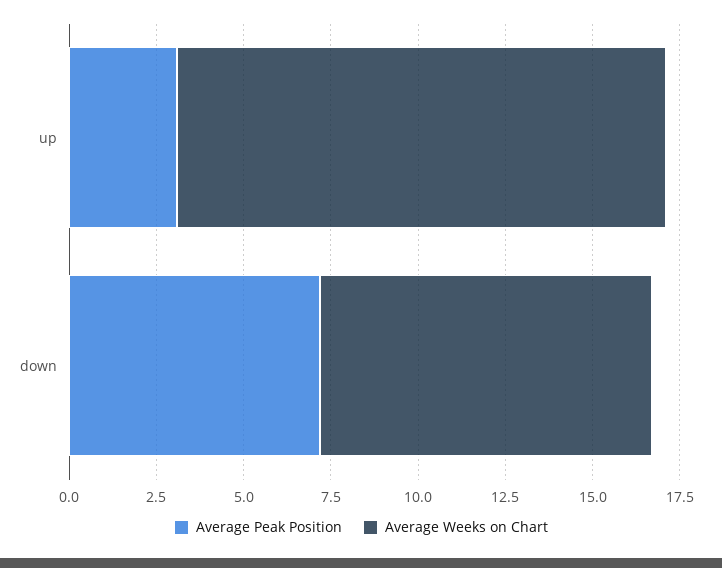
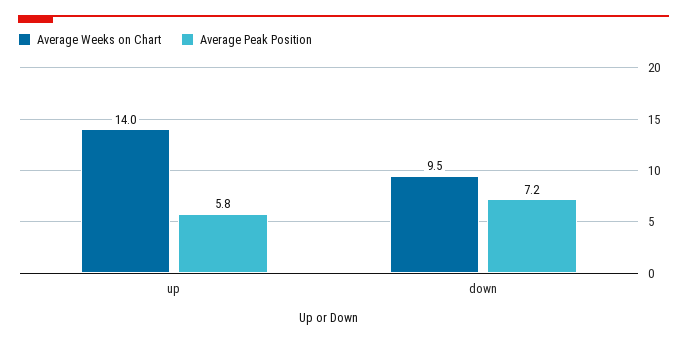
  {
    "Average Peak Position": {
-     "up": 3,
+     "up": 5.8,
      "down": 7.2
    },
    "Average Weeks on Chart": {
      "up": 14,
      "down": 9.5
    }
  }

